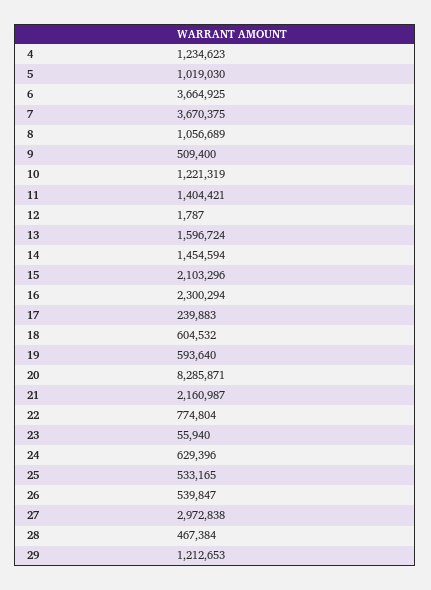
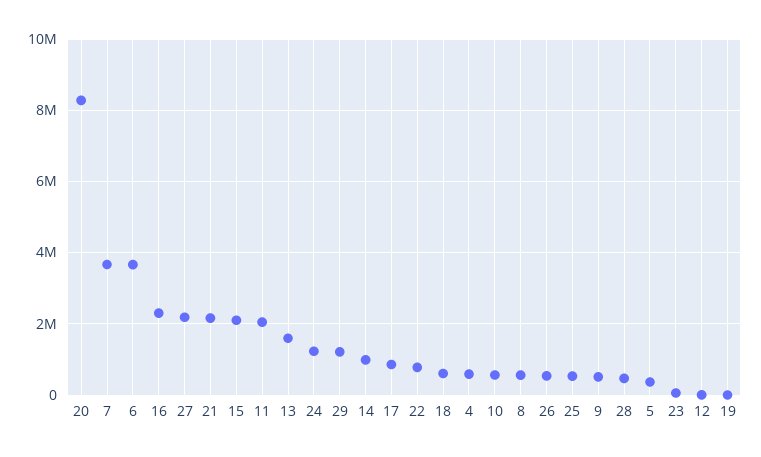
  {
-   "4": 1234623,
+   "4": 600000,
-   "5": 1019030,
+   "5": 400000,
    "6": 3664925,
    "7": 3670375,
-   "8": 1056689,
+   "8": 600000,
    "9": 509400,
-   "10": 1221319,
+   "10": 600000,
-   "11": 1404421,
+   "11": 2000000,
    "12": 1787,
    "13": 1596724,
-   "14": 1454594,
+   "14": 1000000,
    "15": 2103296,
    "16": 2300294,
-   "17": 239883,
+   "17": 800000,
    "18": 604532,
-   "19": 593640,
+   "19": 0,
    "20": 8285871,
    "21": 2160987,
    "22": 774804,
    "23": 55940,
-   "24": 629396,
+   "24": 1200000,
    "25": 533165,
    "26": 539847,
-   "27": 2972838,
+   "27": 2200000,
    "28": 467384,
    "29": 1212653
  }

